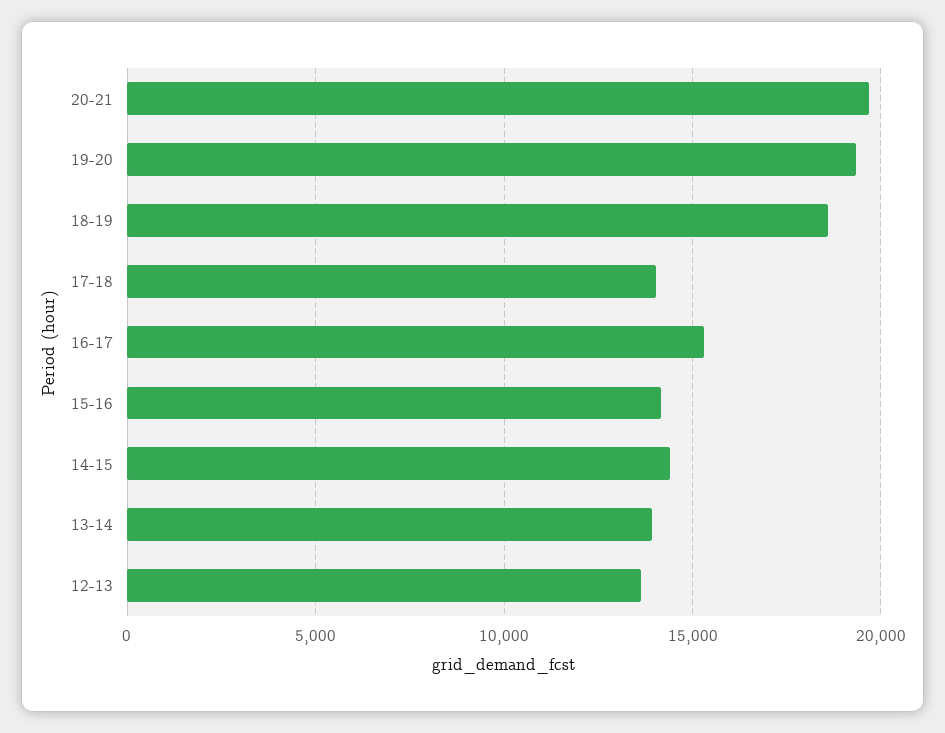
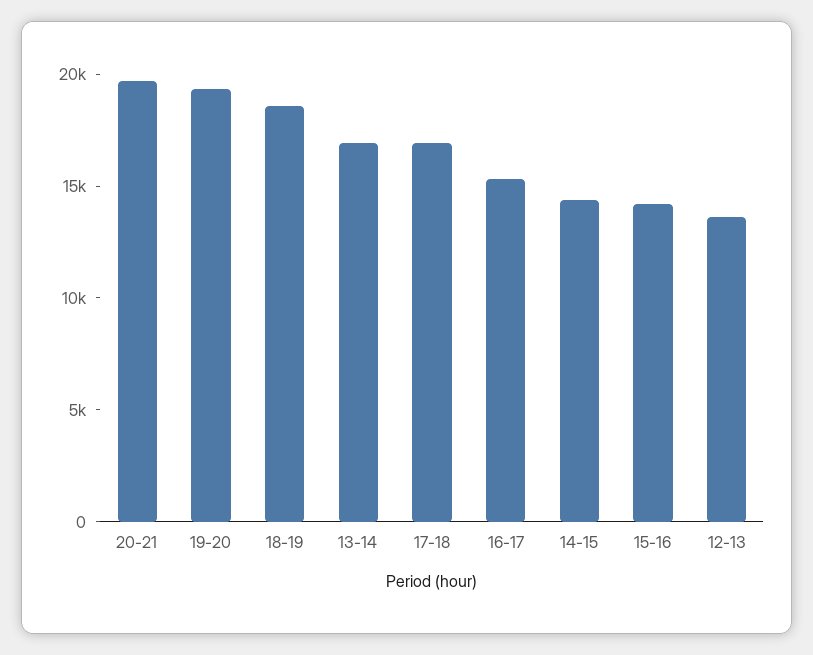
  {
    "20-21": 19500,
    "19-20": 19500,
    "18-19": 18500,
-   "17-18": 14000,
+   "17-18": 17000,
    "16-17": 15500,
    "15-16": 14000,
    "14-15": 14500,
-   "13-14": 14000,
+   "13-14": 17000,
    "12-13": 13500
  }

